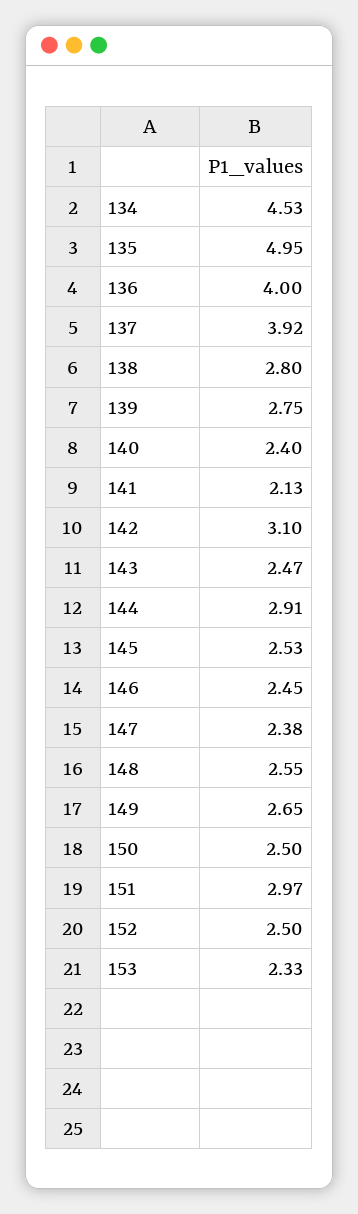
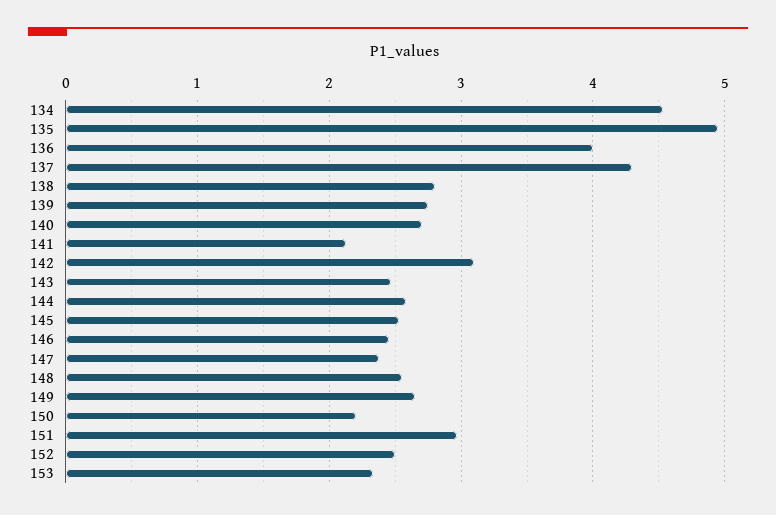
  {
    "134": 4.53,
    "135": 4.95,
    "136": 4,
-   "137": 3.92,
+   "137": 4.3,
    "138": 2.8,
    "139": 2.75,
-   "140": 2.4,
+   "140": 2.7,
    "141": 2.13,
    "142": 3.1,
    "143": 2.47,
-   "144": 2.91,
+   "144": 2.6,
    "145": 2.53,
    "146": 2.45,
    "147": 2.38,
    "148": 2.55,
    "149": 2.65,
-   "150": 2.5,
+   "150": 2.2,
    "151": 2.97,
    "152": 2.5,
    "153": 2.33
  }

